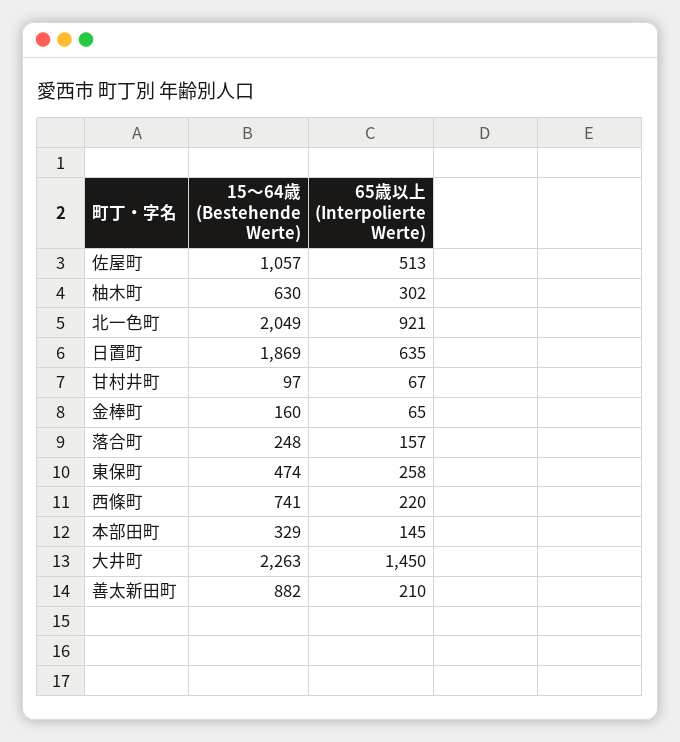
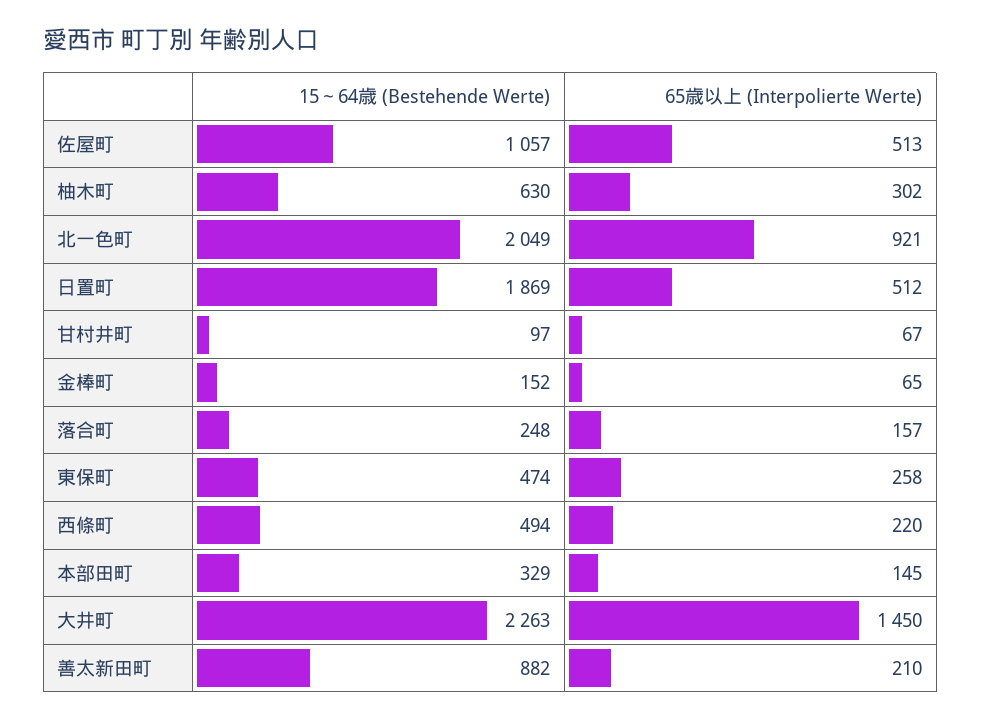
  {
    "15～64歳 (Bestehende Werte)": {
      "佐屋町": 1057,
      "柚木町": 630,
      "北一色町": 2049,
      "日置町": 1869,
      "甘村井町": 97,
-     "金棒町": 160,
+     "金棒町": 152,
      "落合町": 248,
      "東保町": 474,
-     "西條町": 741,
+     "西條町": 494,
      "本部田町": 329,
      "大井町": 2263,
      "善太新田町": 882
    },
    "65歳以上 (Interpolierte Werte)": {
      "佐屋町": 513,
      "柚木町": 302,
      "北一色町": 921,
-     "日置町": 635,
+     "日置町": 512,
      "甘村井町": 67,
      "金棒町": 65,
      "落合町": 157,
      "東保町": 258,
      "西條町": 220,
      "本部田町": 145,
      "大井町": 1450,
      "善太新田町": 210
    }
  }

